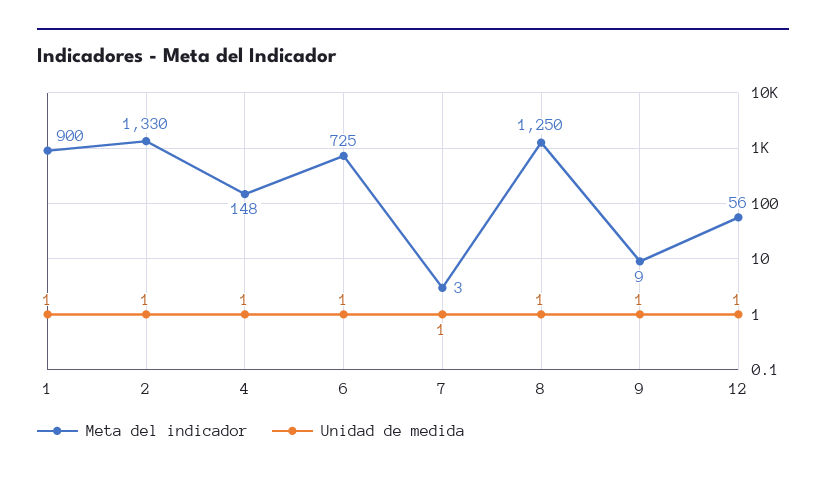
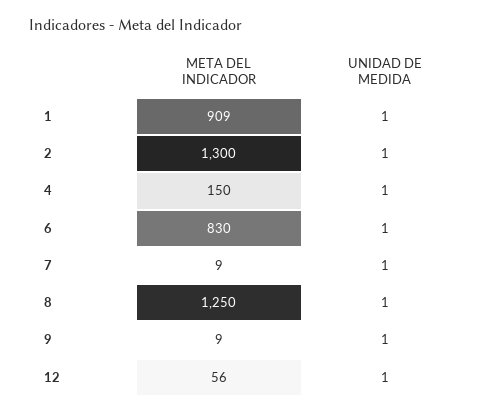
  {
    "Meta del indicador": {
-     "1": 900,
+     "1": 909,
-     "2": 1330,
+     "2": 1300,
-     "4": 148,
+     "4": 150,
-     "6": 725,
+     "6": 830,
-     "7": 3,
+     "7": 9,
      "8": 1250,
      "9": 9,
      "12": 56
    },
    "Unidad de medida": {
      "1": 1,
      "2": 1,
      "4": 1,
      "6": 1,
      "7": 1,
      "8": 1,
      "9": 1,
      "12": 1
    }
  }

